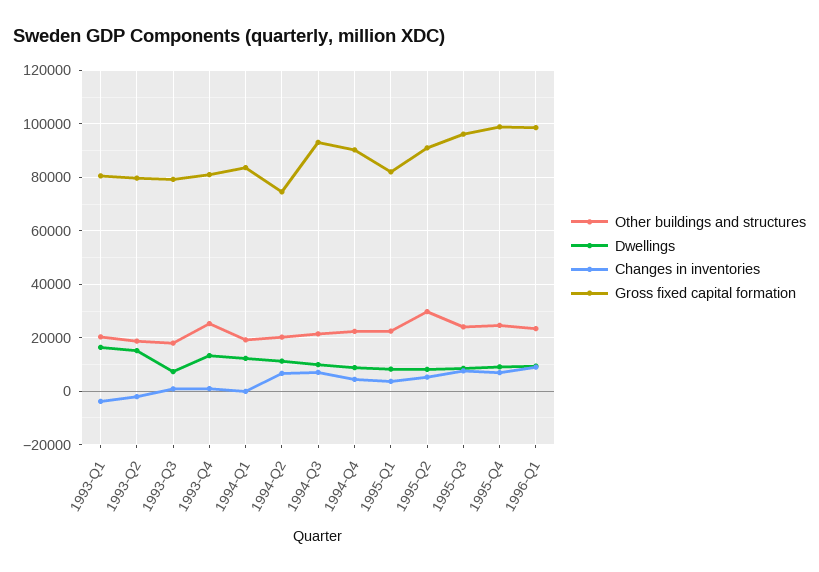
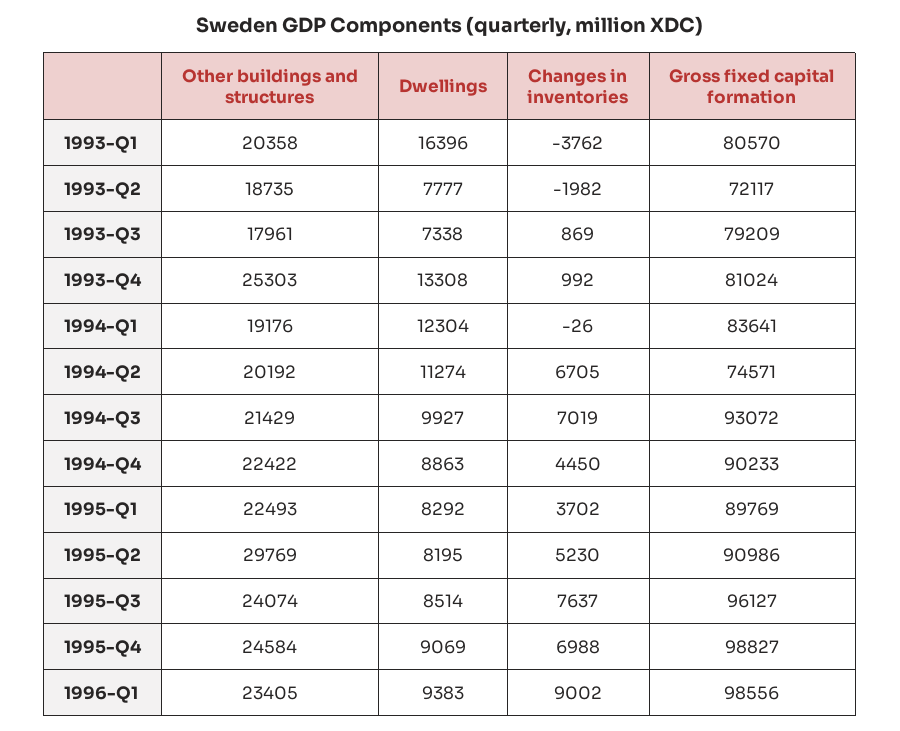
  {
    "Other buildings and structures": {
      "1993-Q1": 20358,
      "1993-Q2": 18735,
      "1993-Q3": 17961,
      "1993-Q4": 25303,
      "1994-Q1": 19176,
      "1994-Q2": 20192,
      "1994-Q3": 21429,
      "1994-Q4": 22422,
      "1995-Q1": 22493,
      "1995-Q2": 29769,
      "1995-Q3": 24074,
      "1995-Q4": 24584,
      "1996-Q1": 23405
    },
    "Dwellings": {
      "1993-Q1": 16396,
-     "1993-Q2": 15000,
+     "1993-Q2": 7777,
      "1993-Q3": 7338,
      "1993-Q4": 13308,
      "1994-Q1": 12304,
      "1994-Q2": 11274,
      "1994-Q3": 9927,
      "1994-Q4": 8863,
      "1995-Q1": 8292,
      "1995-Q2": 8195,
      "1995-Q3": 8514,
      "1995-Q4": 9069,
      "1996-Q1": 9383
    },
    "Changes in inventories": {
      "1993-Q1": -3762,
      "1993-Q2": -1982,
      "1993-Q3": 869,
      "1993-Q4": 992,
      "1994-Q1": -26,
      "1994-Q2": 6705,
      "1994-Q3": 7019,
      "1994-Q4": 4450,
      "1995-Q1": 3702,
      "1995-Q2": 5230,
      "1995-Q3": 7637,
      "1995-Q4": 6988,
      "1996-Q1": 9002
    },
    "Gross fixed capital formation": {
      "1993-Q1": 80570,
-     "1993-Q2": 80000,
+     "1993-Q2": 72117,
      "1993-Q3": 79209,
      "1993-Q4": 81024,
      "1994-Q1": 83641,
      "1994-Q2": 74571,
      "1994-Q3": 93072,
      "1994-Q4": 90233,
-     "1995-Q1": 82500,
+     "1995-Q1": 89769,
      "1995-Q2": 90986,
      "1995-Q3": 96127,
      "1995-Q4": 98827,
      "1996-Q1": 98556
    }
  }

